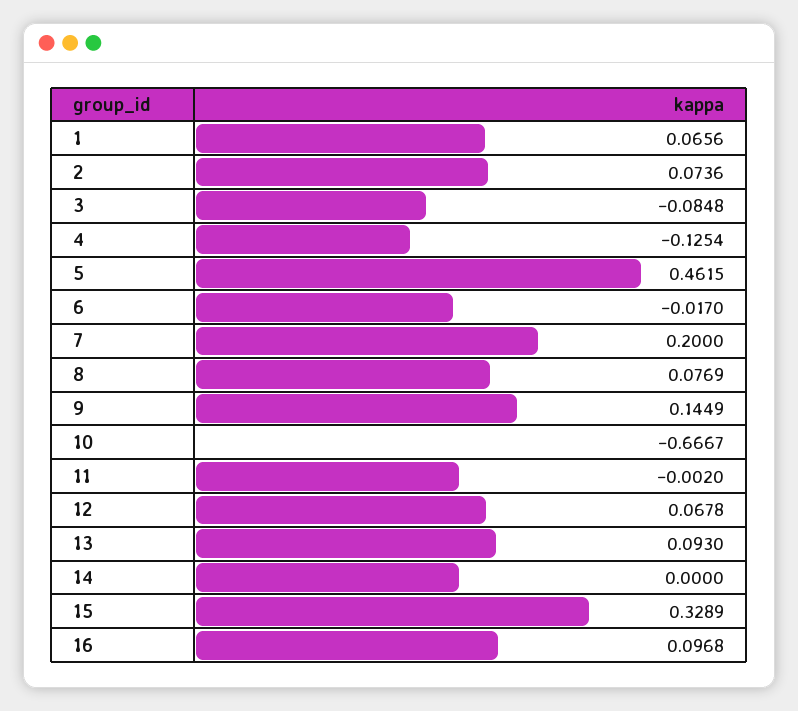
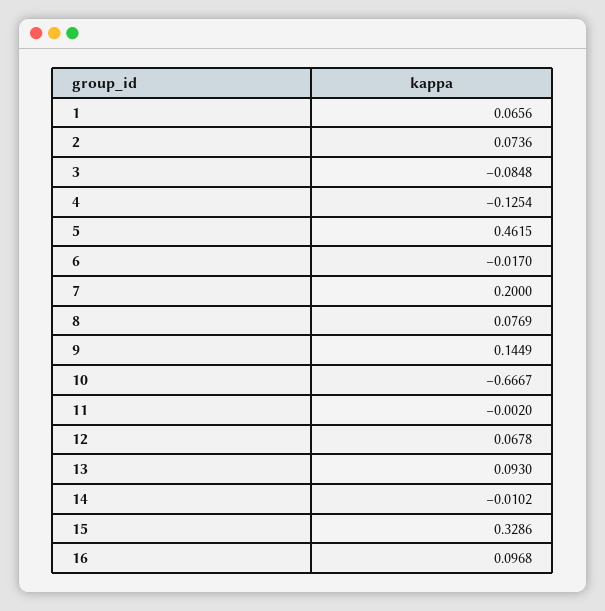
  {
    "1": 0.0656,
    "2": 0.0736,
    "3": -0.0848,
    "4": -0.1254,
    "5": 0.4615,
    "6": -0.017,
    "7": 0.2,
    "8": 0.0769,
    "9": 0.1449,
    "10": -0.6667,
    "11": -0.002,
    "12": 0.0678,
    "13": 0.093,
-   "14": 0,
+   "14": -0.0102,
-   "15": 0.3289,
+   "15": 0.3286,
    "16": 0.0968
  }

